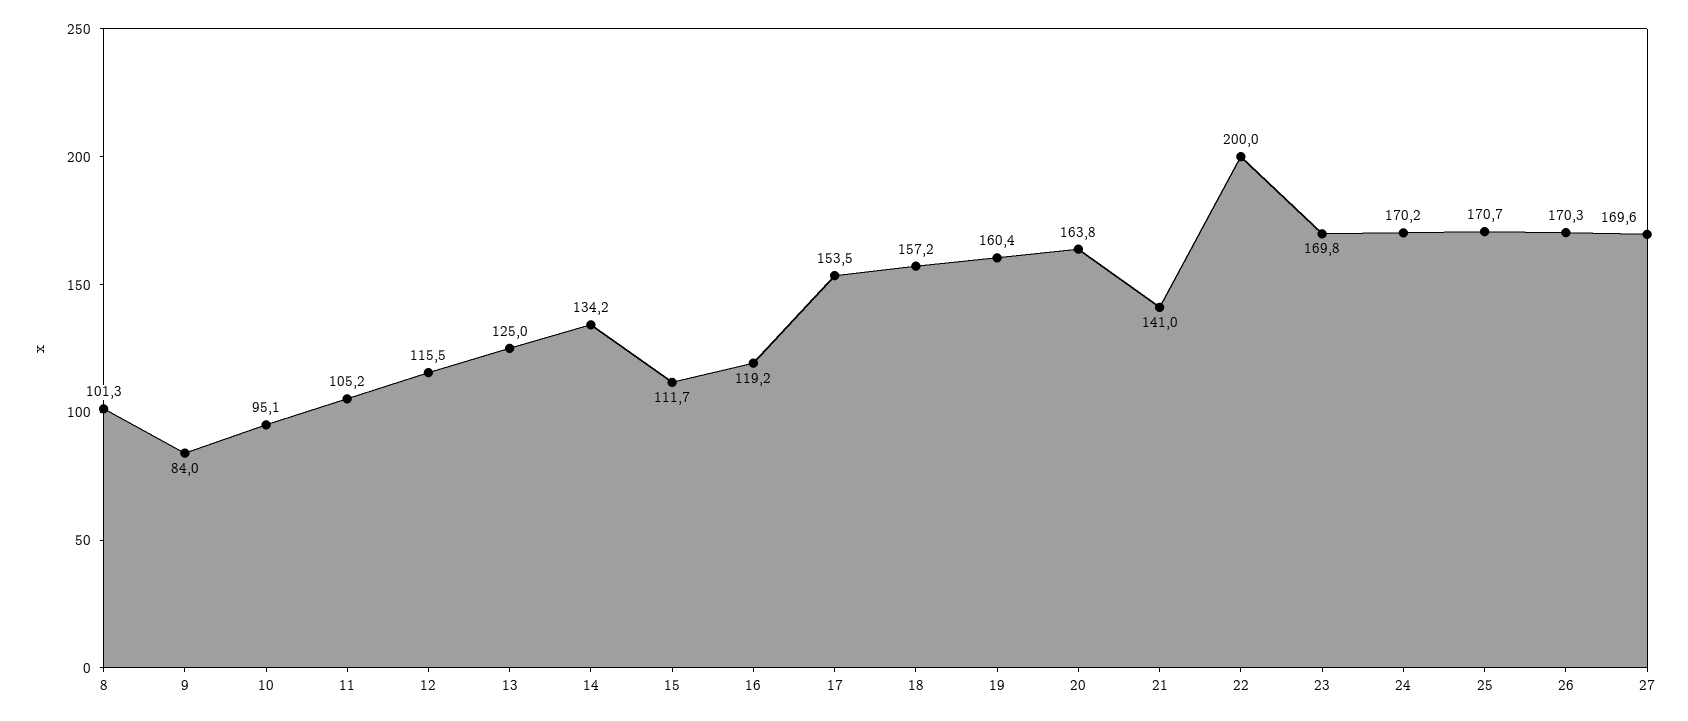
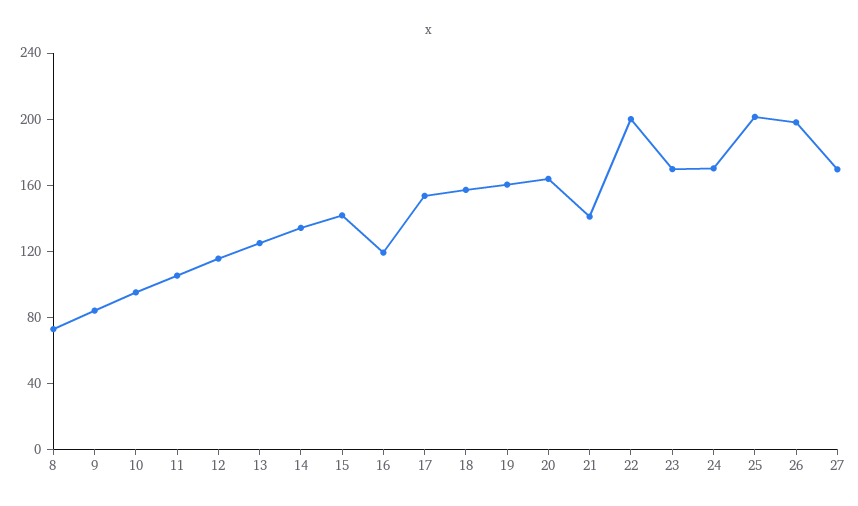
  {
-   "8": 101.3,
+   "8": 70,
    "9": 84,
    "10": 95.1,
    "11": 105.2,
    "12": 115.5,
    "13": 125,
    "14": 134.2,
-   "15": 111.7,
+   "15": 140,
    "16": 119.2,
    "17": 153.5,
    "18": 157.2,
    "19": 160.4,
    "20": 163.8,
    "21": 141,
    "22": 200,
    "23": 169.8,
    "24": 170.2,
-   "25": 170.7,
+   "25": 200,
-   "26": 170.3,
+   "26": 200,
    "27": 169.6
  }

